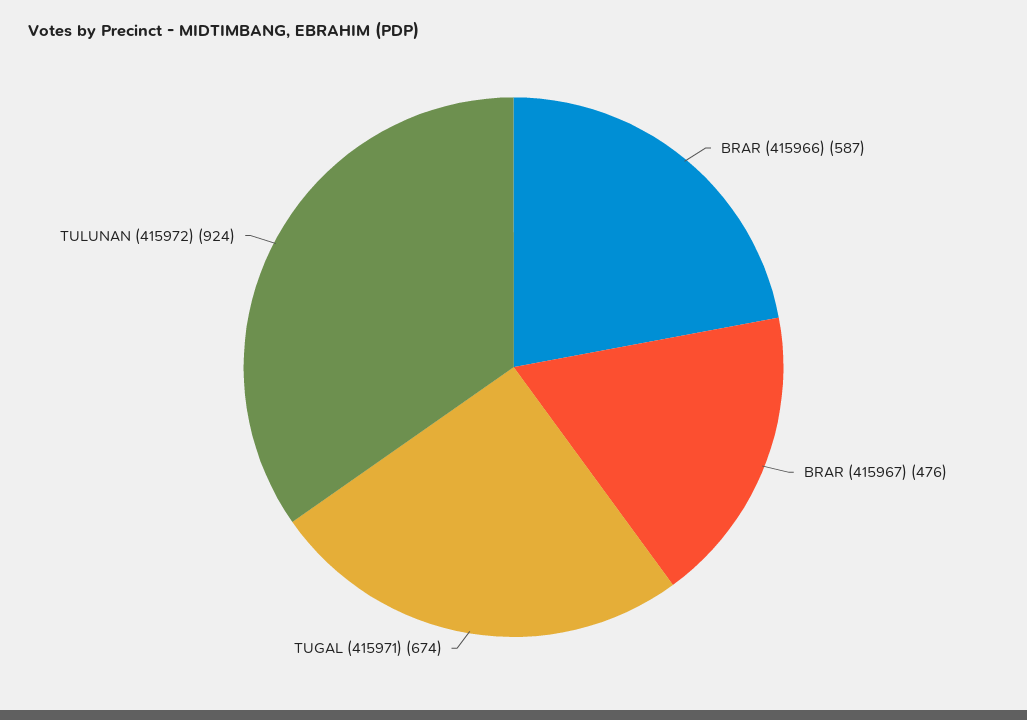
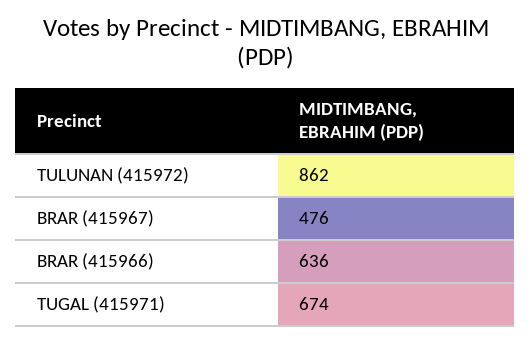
  {
-   "BRAR (415966)": 587,
+   "BRAR (415966)": 636,
    "BRAR (415967)": 476,
    "TUGAL (415971)": 674,
-   "TULUNAN (415972)": 924
+   "TULUNAN (415972)": 862
  }

